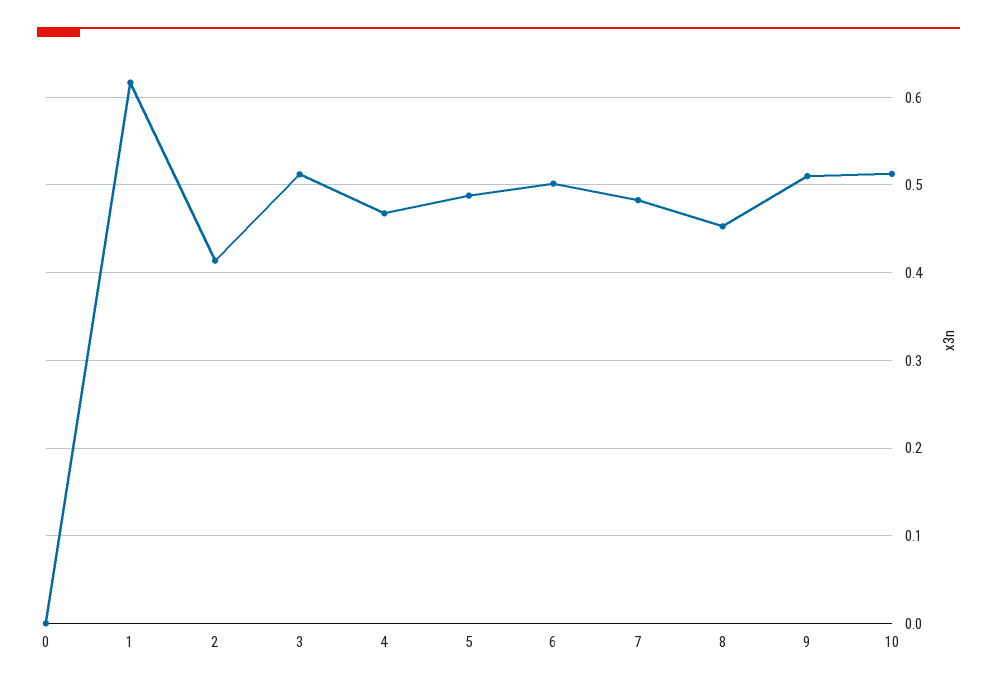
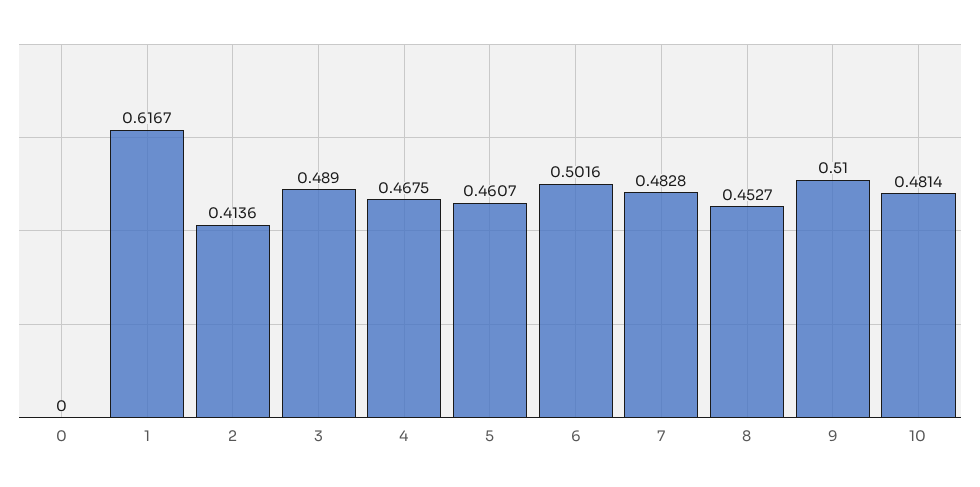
  {
    "0": 0,
    "1": 0.6167,
    "2": 0.4136,
-   "3": 0.51,
+   "3": 0.489,
    "4": 0.4675,
-   "5": 0.49,
+   "5": 0.4607,
    "6": 0.5016,
    "7": 0.4828,
    "8": 0.4527,
    "9": 0.51,
-   "10": 0.51
+   "10": 0.4814
  }

